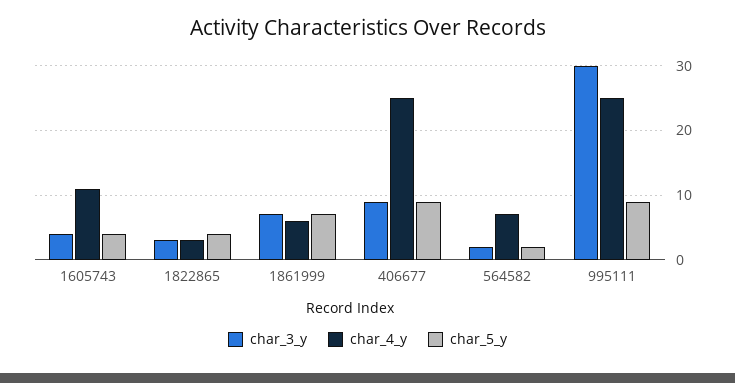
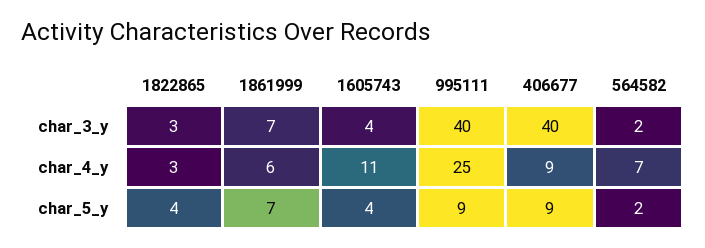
  {
    "char_3_y": {
      "1605743": 4,
      "1822865": 3,
      "1861999": 7,
-     "406677": 9,
+     "406677": 40,
      "564582": 2,
-     "995111": 30
+     "995111": 40
    },
    "char_4_y": {
      "1605743": 11,
      "1822865": 3,
      "1861999": 6,
-     "406677": 25,
+     "406677": 9,
      "564582": 7,
      "995111": 25
    },
    "char_5_y": {
      "1605743": 4,
      "1822865": 4,
      "1861999": 7,
      "406677": 9,
      "564582": 2,
      "995111": 9
    }
  }

